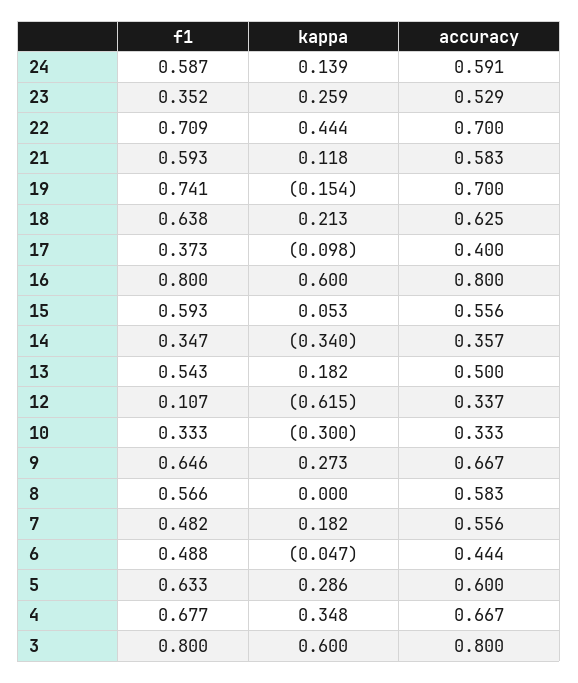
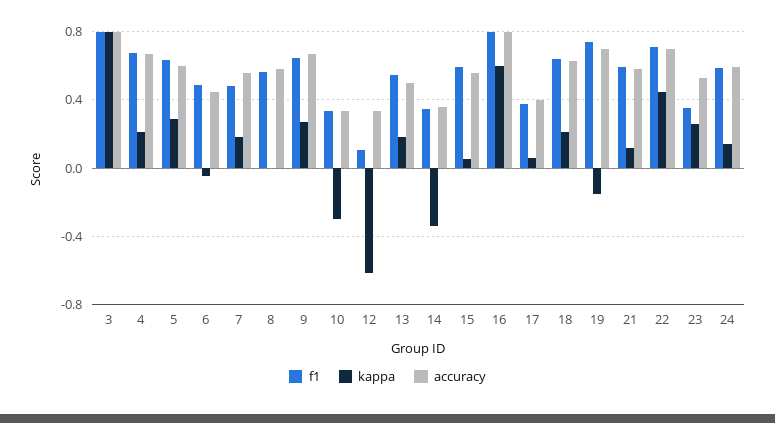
  {
    "f1": {
      "24": 0.587,
      "23": 0.352,
      "22": 0.709,
      "21": 0.593,
      "19": 0.741,
      "18": 0.638,
      "17": 0.373,
      "16": 0.8,
      "15": 0.593,
      "14": 0.347,
      "13": 0.543,
      "12": 0.107,
      "10": 0.333,
      "9": 0.646,
      "8": 0.566,
      "7": 0.482,
      "6": 0.488,
      "5": 0.633,
      "4": 0.677,
      "3": 0.8
    },
    "kappa": {
      "24": 0.139,
      "23": 0.259,
      "22": 0.444,
      "21": 0.118,
      "19": -0.154,
      "18": 0.213,
-     "17": -0.098,
+     "17": 0.05,
      "16": 0.6,
      "15": 0.053,
      "14": -0.34,
      "13": 0.182,
      "12": -0.615,
      "10": -0.3,
      "9": 0.273,
      "8": 0,
      "7": 0.182,
      "6": -0.047,
      "5": 0.286,
-     "4": 0.348,
+     "4": 0.2,
-     "3": 0.6
+     "3": 0.8
    },
    "accuracy": {
      "24": 0.591,
      "23": 0.529,
      "22": 0.7,
      "21": 0.583,
      "19": 0.7,
      "18": 0.625,
      "17": 0.4,
      "16": 0.8,
      "15": 0.556,
      "14": 0.357,
      "13": 0.5,
      "12": 0.337,
      "10": 0.333,
      "9": 0.667,
      "8": 0.583,
      "7": 0.556,
      "6": 0.444,
      "5": 0.6,
      "4": 0.667,
      "3": 0.8
    }
  }

